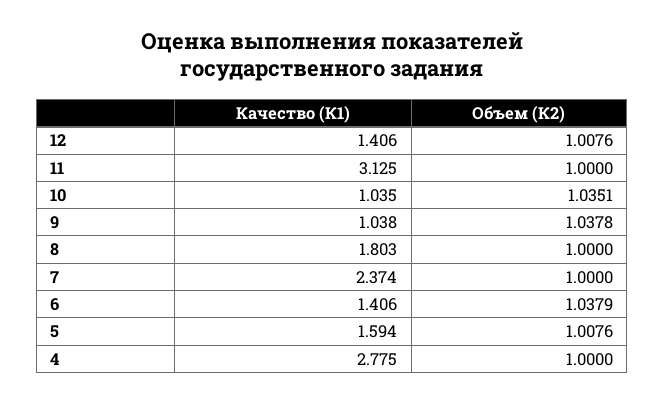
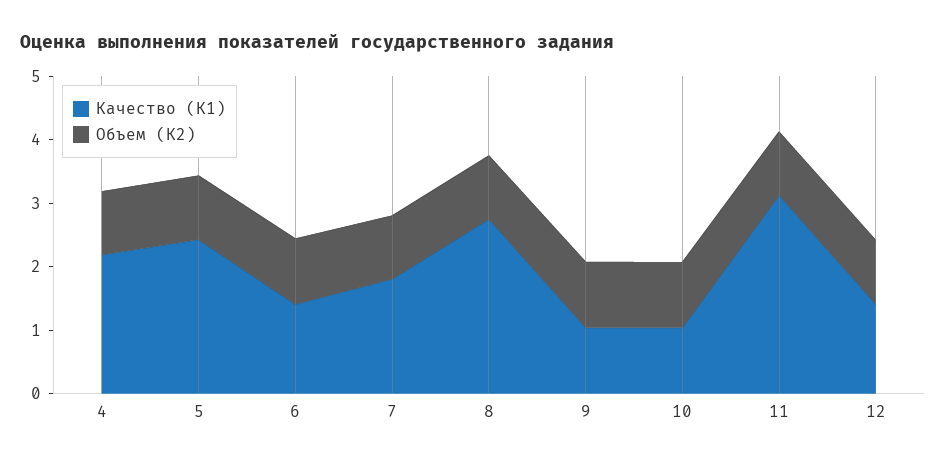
  {
    "Качество (К1)": {
      "12": 1.406,
      "11": 3.125,
      "10": 1.035,
      "9": 1.038,
-     "8": 1.803,
+     "8": 2.8,
-     "7": 2.374,
+     "7": 1.8,
      "6": 1.406,
-     "5": 1.594,
+     "5": 2.4,
-     "4": 2.775
+     "4": 2.2
    },
    "Объем (К2)": {
      "12": 1.0076,
      "11": 1,
      "10": 1.0351,
      "9": 1.0378,
      "8": 1,
      "7": 1,
      "6": 1.0379,
      "5": 1.0076,
      "4": 1
    }
  }

